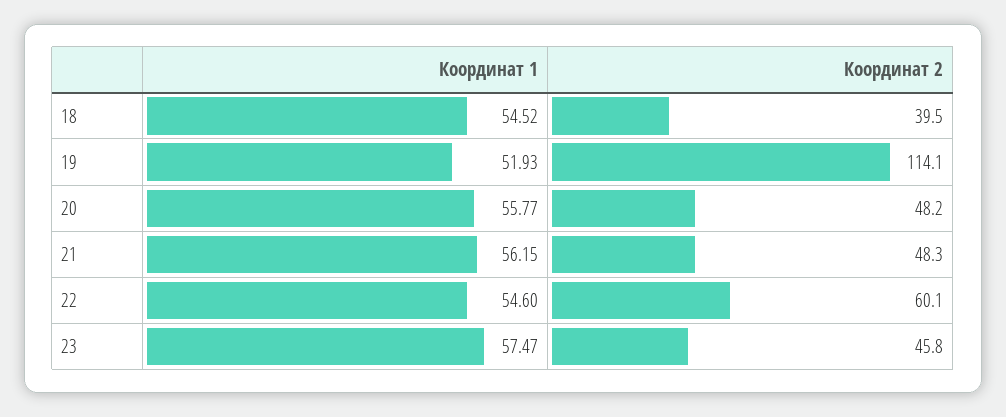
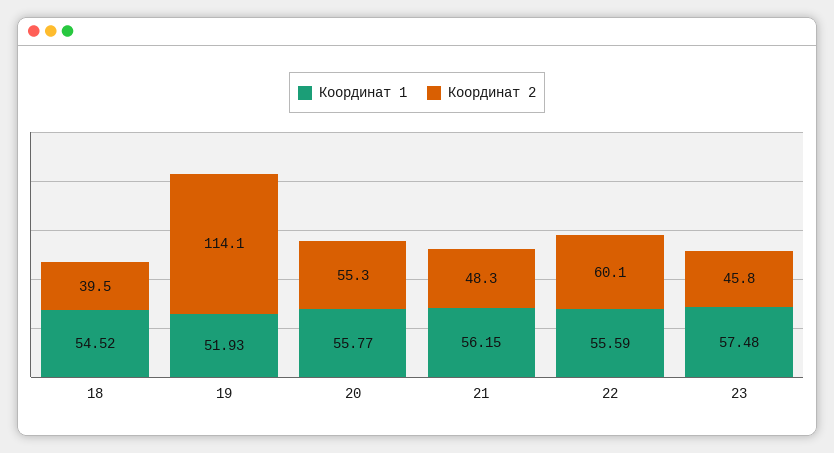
  {
    "Координат 1": {
      "18": 54.52,
      "19": 51.93,
      "20": 55.77,
      "21": 56.15,
-     "22": 54.6,
+     "22": 55.59,
-     "23": 57.47
+     "23": 57.48
    },
    "Координат 2": {
      "18": 39.5,
      "19": 114.1,
-     "20": 48.2,
+     "20": 55.3,
      "21": 48.3,
      "22": 60.1,
      "23": 45.8
    }
  }

